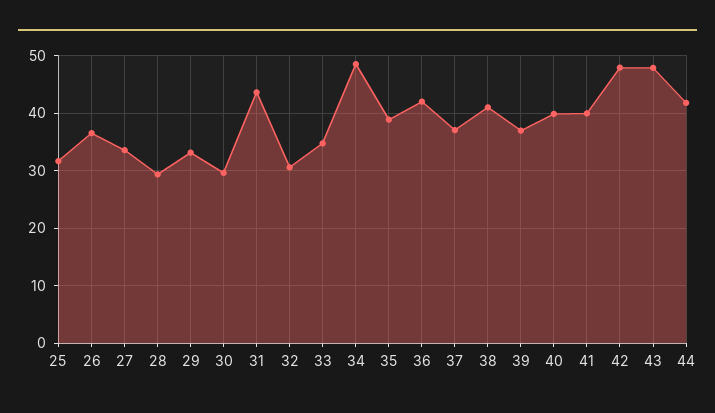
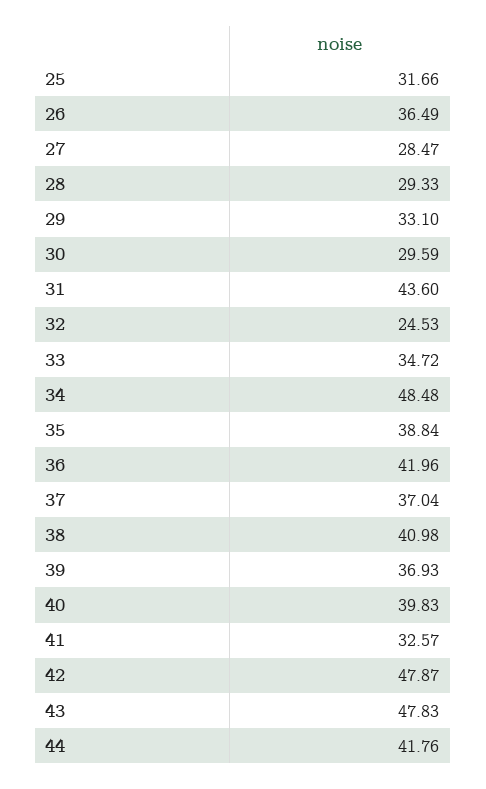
  {
    "25": 31.66,
    "26": 36.49,
-   "27": 34,
+   "27": 28.47,
    "28": 29.33,
    "29": 33.1,
    "30": 29.59,
    "31": 43.6,
-   "32": 30,
+   "32": 24.53,
    "33": 34.72,
    "34": 48.48,
    "35": 38.84,
    "36": 41.96,
    "37": 37.04,
    "38": 40.98,
    "39": 36.93,
    "40": 39.83,
-   "41": 40,
+   "41": 32.57,
    "42": 47.87,
    "43": 47.83,
    "44": 41.76
  }

